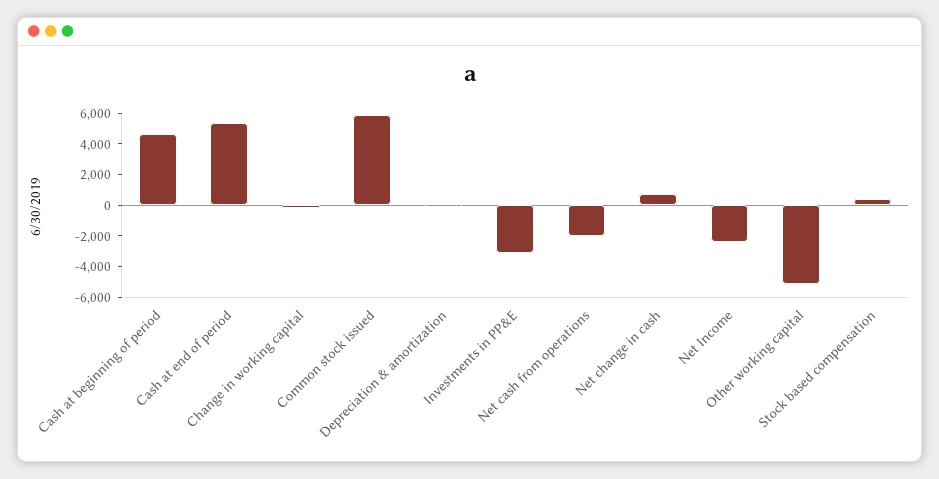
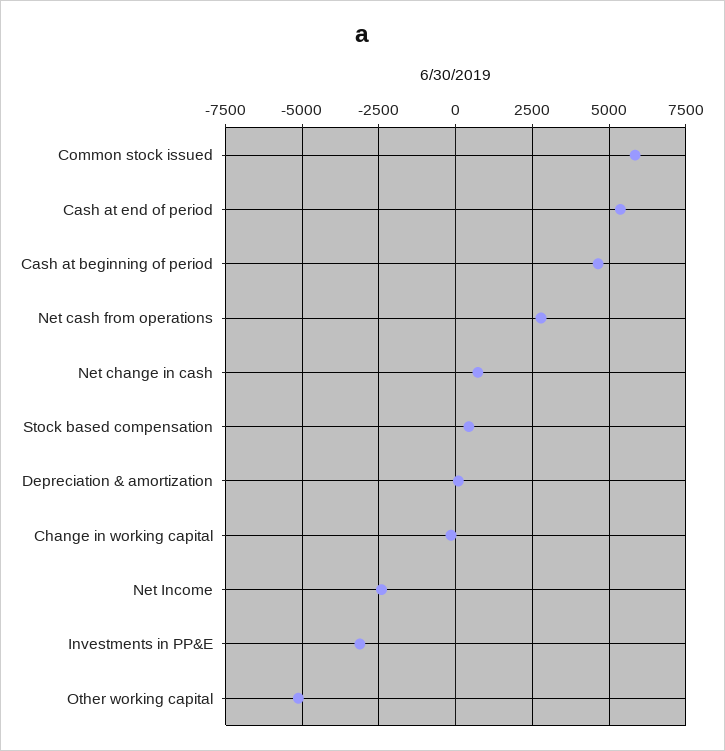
  {
    "Cash at beginning of period": 4750,
    "Cash at end of period": 5250,
    "Change in working capital": -250,
    "Common stock issued": 5750,
    "Depreciation & amortization": 0,
    "Investments in PP&E": -3000,
-   "Net cash from operations": -2000,
+   "Net cash from operations": 2750,
    "Net change in cash": 750,
    "Net Income": -2500,
    "Other working capital": -5250,
    "Stock based compensation": 500
  }

